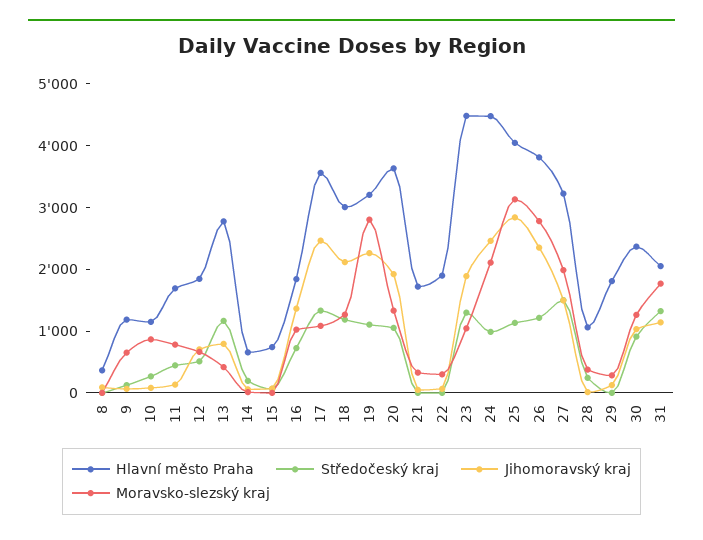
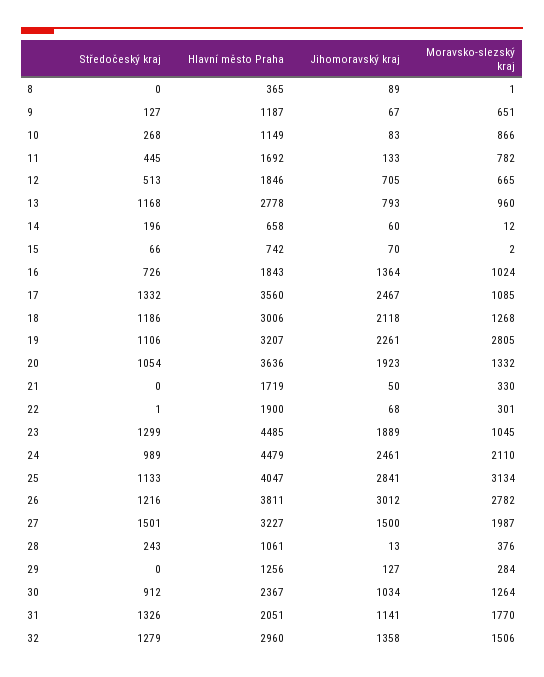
  {
    "Hlavní město Praha": {
      "8": 365,
      "9": 1187,
      "10": 1149,
      "11": 1692,
      "12": 1846,
      "13": 2778,
      "14": 658,
      "15": 742,
      "16": 1843,
      "17": 3560,
      "18": 3006,
      "19": 3207,
      "20": 3636,
      "21": 1719,
      "22": 1900,
      "23": 4485,
      "24": 4479,
      "25": 4047,
      "26": 3811,
      "27": 3227,
      "28": 1061,
-     "29": 1800,
+     "29": 1256,
      "30": 2367,
-     "31": 2051
+     "31": 2051,
+     "32": 2960
    },
    "Středočeský kraj": {
      "8": 0,
      "9": 127,
      "10": 268,
      "11": 445,
      "12": 513,
      "13": 1168,
      "14": 196,
      "15": 66,
      "16": 726,
      "17": 1332,
      "18": 1186,
      "19": 1106,
      "20": 1054,
      "21": 0,
      "22": 1,
      "23": 1299,
      "24": 989,
      "25": 1133,
      "26": 1216,
      "27": 1501,
      "28": 243,
      "29": 0,
      "30": 912,
-     "31": 1326
+     "31": 1326,
+     "32": 1279
    },
    "Jihomoravský kraj": {
      "8": 89,
      "9": 67,
      "10": 83,
      "11": 133,
      "12": 705,
      "13": 793,
      "14": 60,
      "15": 70,
      "16": 1364,
      "17": 2467,
      "18": 2118,
      "19": 2261,
      "20": 1923,
      "21": 50,
      "22": 68,
      "23": 1889,
      "24": 2461,
      "25": 2841,
-     "26": 2400,
+     "26": 3012,
      "27": 1500,
      "28": 13,
      "29": 127,
      "30": 1034,
-     "31": 1141
+     "31": 1141,
+     "32": 1358
    },
    "Moravsko-slezský kraj": {
      "8": 1,
      "9": 651,
      "10": 866,
      "11": 782,
      "12": 665,
-     "13": 400,
+     "13": 960,
      "14": 12,
      "15": 2,
      "16": 1024,
      "17": 1085,
      "18": 1268,
      "19": 2805,
      "20": 1332,
      "21": 330,
      "22": 301,
      "23": 1045,
      "24": 2110,
      "25": 3134,
      "26": 2782,
      "27": 1987,
      "28": 376,
      "29": 284,
      "30": 1264,
-     "31": 1770
+     "31": 1770,
+     "32": 1506
    }
  }

